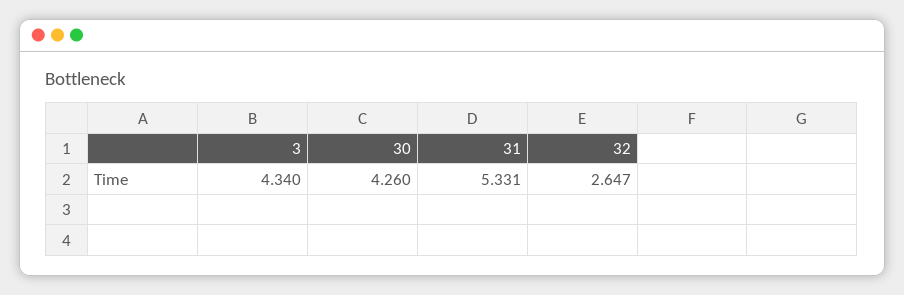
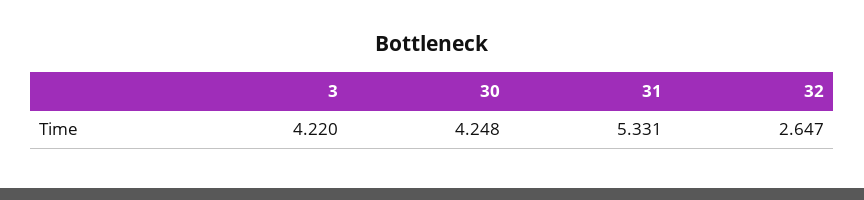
  {
-   "3": 4.34,
+   "3": 4.22,
-   "30": 4.26,
+   "30": 4.248,
    "31": 5.331,
    "32": 2.647
  }

